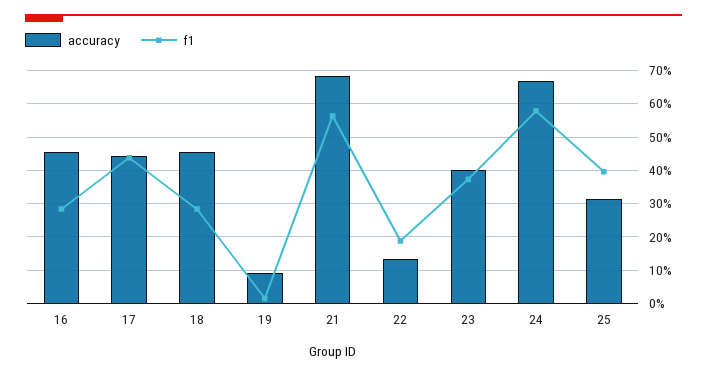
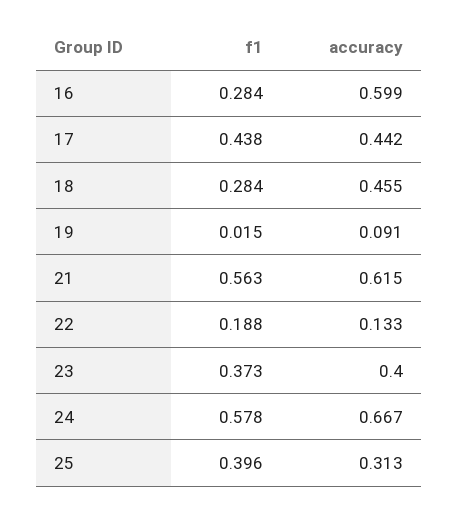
  {
    "accuracy": {
-     "16": 0.46,
+     "16": 0.599,
      "17": 0.442,
      "18": 0.455,
      "19": 0.091,
-     "21": 0.68,
+     "21": 0.615,
      "22": 0.133,
      "23": 0.4,
      "24": 0.667,
      "25": 0.313
    },
    "f1": {
      "16": 0.284,
      "17": 0.438,
      "18": 0.284,
      "19": 0.015,
      "21": 0.563,
      "22": 0.188,
      "23": 0.373,
      "24": 0.578,
      "25": 0.396
    }
  }

